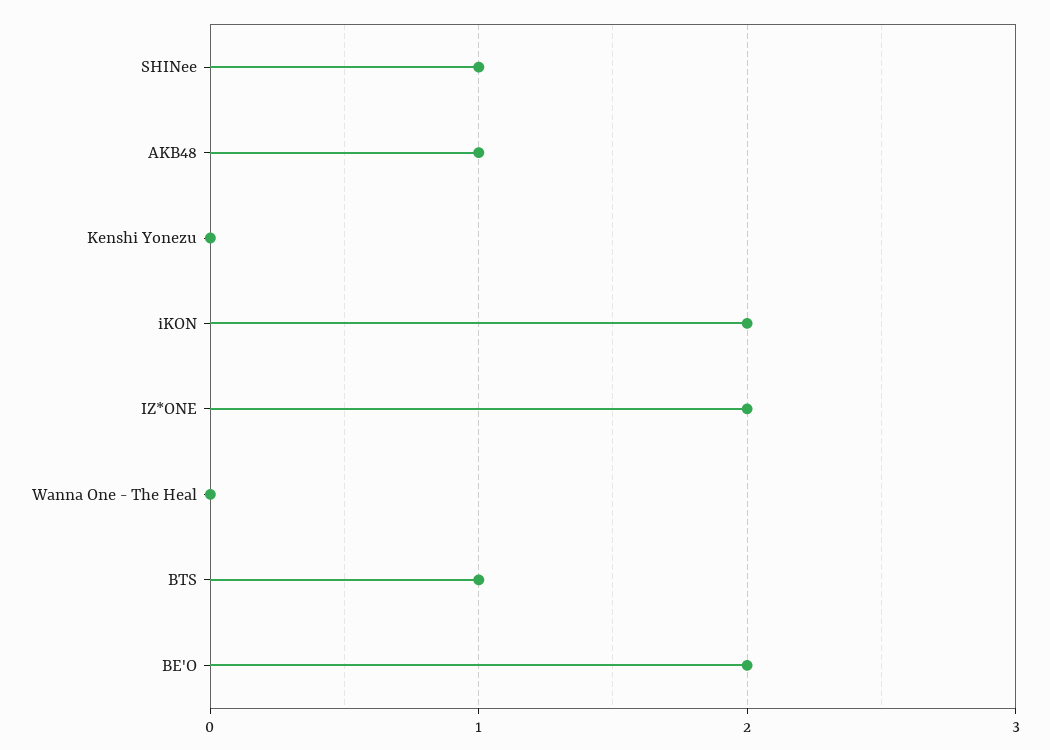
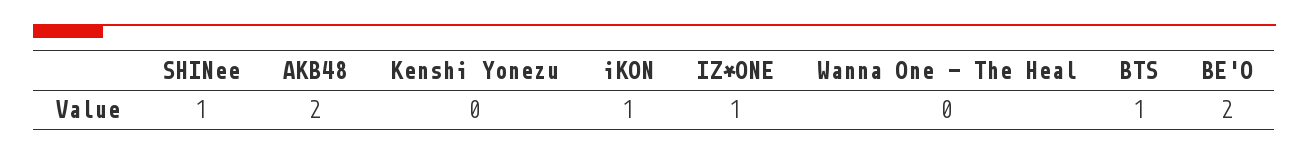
  {
    "SHINee": 1,
-   "AKB48": 1,
+   "AKB48": 2,
    "Kenshi Yonezu": 0,
-   "iKON": 2,
+   "iKON": 1,
-   "IZ*ONE": 2,
+   "IZ*ONE": 1,
    "Wanna One - The Heal": 0,
    "BTS": 1,
    "BE'O": 2
  }

